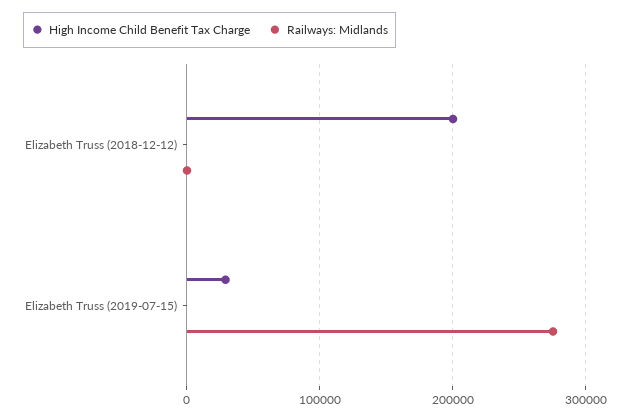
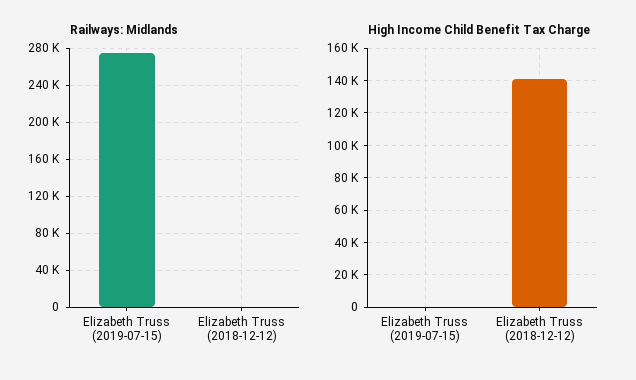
  {
    "High Income Child Benefit Tax Charge": {
-     "Elizabeth Truss (2018-12-12)": 200000,
+     "Elizabeth Truss (2018-12-12)": 140000,
-     "Elizabeth Truss (2019-07-15)": 30000
+     "Elizabeth Truss (2019-07-15)": 0
    },
    "Railways: Midlands": {
      "Elizabeth Truss (2018-12-12)": 0,
      "Elizabeth Truss (2019-07-15)": 280000
    }
  }

